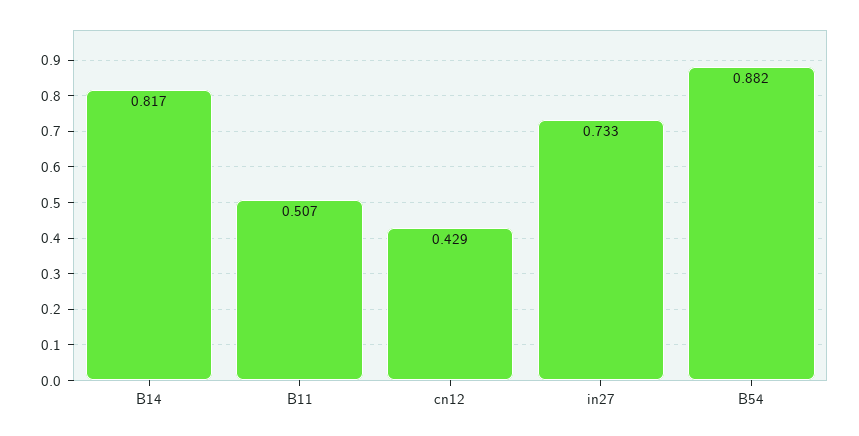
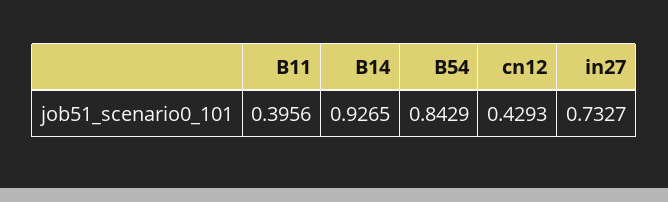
  {
-   "B14": 0.817,
+   "B14": 0.9265,
-   "B11": 0.507,
+   "B11": 0.3956,
    "cn12": 0.4293,
    "in27": 0.7327,
-   "B54": 0.882
+   "B54": 0.8429
  }

